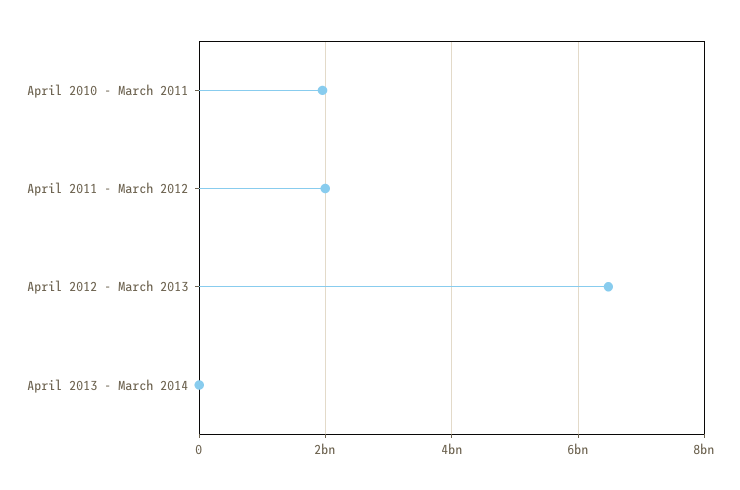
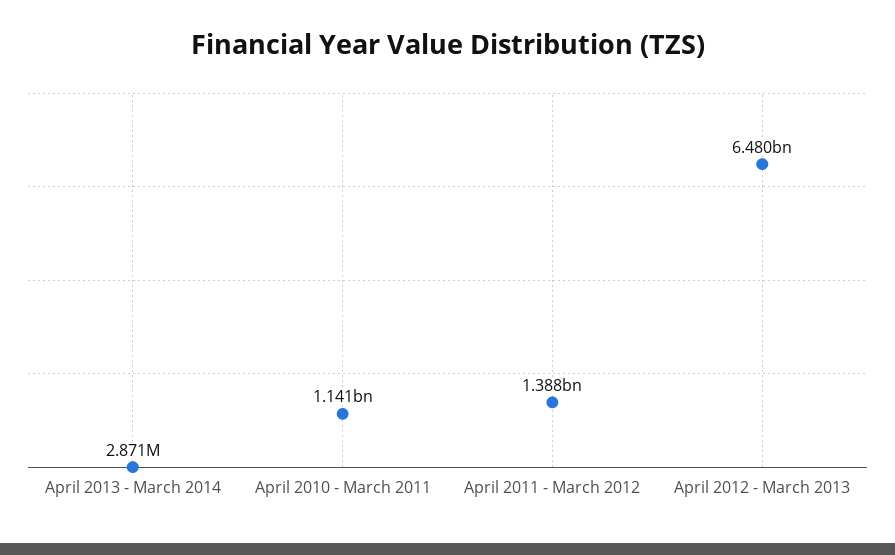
  {
-   "April 2010 - March 2011": 2000000000,
+   "April 2010 - March 2011": 1141000000,
-   "April 2011 - March 2012": 2000000000,
+   "April 2011 - March 2012": 1388000000,
    "April 2012 - March 2013": 6480000000,
    "April 2013 - March 2014": 2871000
  }

